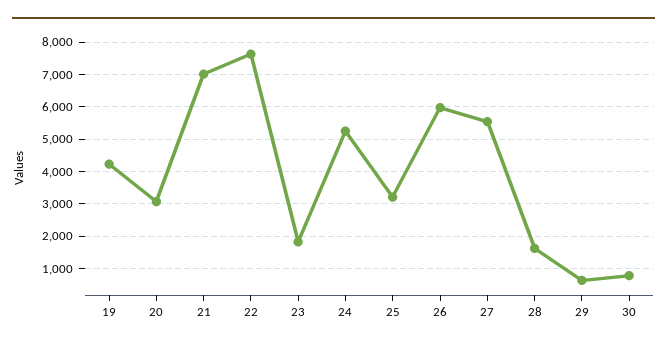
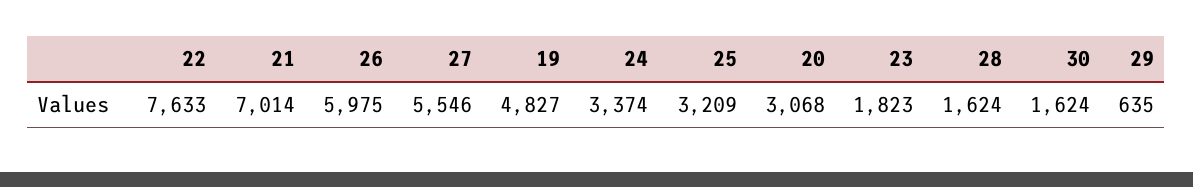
  {
-   "19": 4200,
+   "19": 4827,
    "20": 3068,
    "21": 7014,
    "22": 7633,
    "23": 1823,
-   "24": 5200,
+   "24": 3374,
    "25": 3209,
    "26": 5975,
    "27": 5546,
    "28": 1624,
    "29": 635,
-   "30": 800
+   "30": 1624
  }

